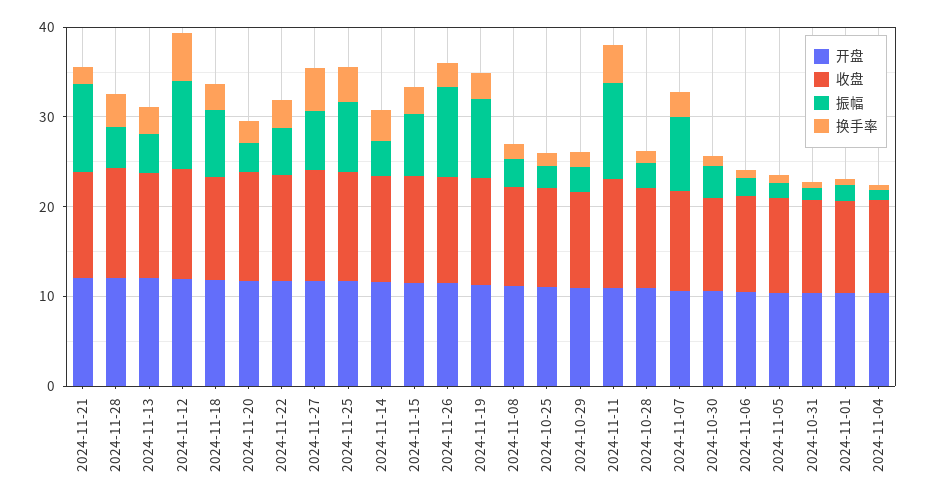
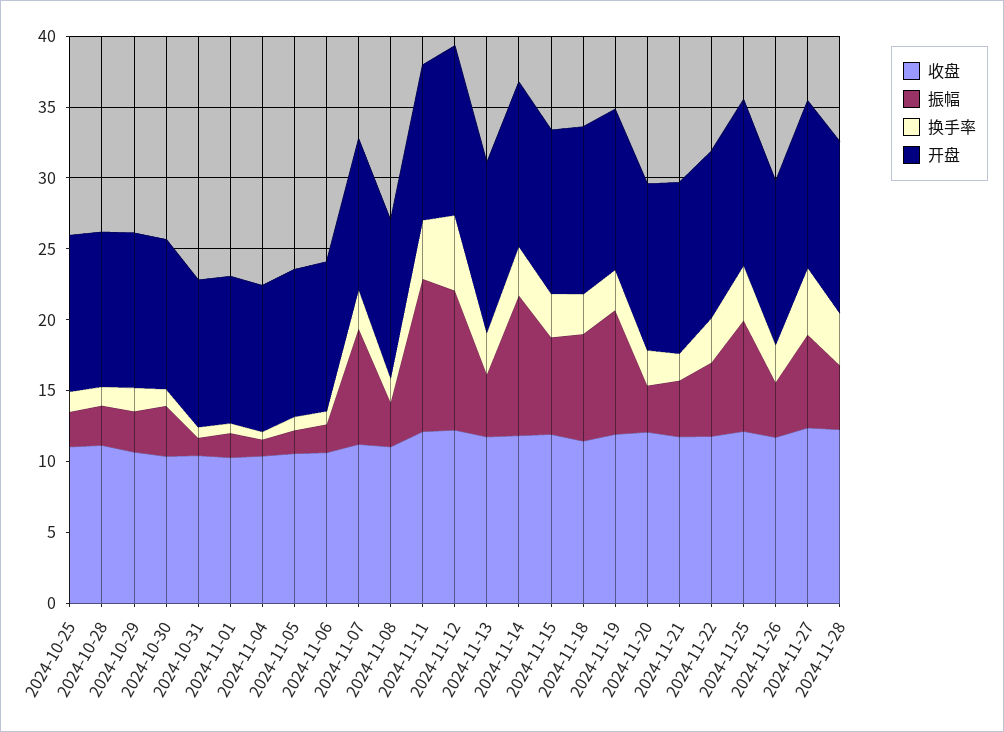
  {
    "开盘": {
      "2024-11-21": 12,
      "2024-11-28": 12,
      "2024-11-13": 12,
      "2024-11-12": 12,
      "2024-11-18": 12,
      "2024-11-20": 12,
      "2024-11-22": 12,
      "2024-11-27": 12,
      "2024-11-25": 12,
      "2024-11-14": 12,
      "2024-11-15": 12,
      "2024-11-26": 12,
      "2024-11-19": 11,
      "2024-11-08": 11,
      "2024-10-25": 11,
      "2024-10-29": 11,
      "2024-11-11": 11,
      "2024-10-28": 11,
      "2024-11-07": 11,
      "2024-10-30": 11,
      "2024-11-06": 11,
      "2024-11-05": 10,
      "2024-10-31": 10,
      "2024-11-01": 10,
      "2024-11-04": 10
    },
    "收盘": {
      "2024-11-21": 12,
      "2024-11-28": 12,
      "2024-11-13": 12,
      "2024-11-12": 12,
      "2024-11-18": 11,
      "2024-11-20": 12,
      "2024-11-22": 12,
      "2024-11-27": 12,
      "2024-11-25": 12,
      "2024-11-14": 12,
      "2024-11-15": 12,
      "2024-11-26": 12,
      "2024-11-19": 12,
      "2024-11-08": 11,
      "2024-10-25": 11,
      "2024-10-29": 11,
      "2024-11-11": 12,
      "2024-10-28": 11,
      "2024-11-07": 11,
      "2024-10-30": 10,
      "2024-11-06": 11,
      "2024-11-05": 11,
      "2024-10-31": 10,
      "2024-11-01": 10,
      "2024-11-04": 10
    },
    "振幅": {
-     "2024-11-21": 10,
+     "2024-11-21": 4,
      "2024-11-28": 5,
      "2024-11-13": 4,
      "2024-11-12": 10,
      "2024-11-18": 8,
      "2024-11-20": 3,
      "2024-11-22": 5,
      "2024-11-27": 7,
      "2024-11-25": 8,
-     "2024-11-14": 4,
+     "2024-11-14": 10,
      "2024-11-15": 7,
-     "2024-11-26": 10,
+     "2024-11-26": 4,
      "2024-11-19": 9,
      "2024-11-08": 3,
      "2024-10-25": 2,
      "2024-10-29": 3,
      "2024-11-11": 11,
      "2024-10-28": 3,
      "2024-11-07": 8,
      "2024-10-30": 4,
      "2024-11-06": 2,
      "2024-11-05": 2,
      "2024-10-31": 1,
      "2024-11-01": 2,
      "2024-11-04": 1
    },
    "换手率": {
      "2024-11-21": 2,
      "2024-11-28": 4,
      "2024-11-13": 3,
      "2024-11-12": 5,
      "2024-11-18": 3,
      "2024-11-20": 2,
      "2024-11-22": 3,
      "2024-11-27": 5,
      "2024-11-25": 4,
      "2024-11-14": 3,
      "2024-11-15": 3,
      "2024-11-26": 3,
      "2024-11-19": 3,
      "2024-11-08": 2,
      "2024-10-25": 1,
      "2024-10-29": 2,
      "2024-11-11": 4,
      "2024-10-28": 1,
      "2024-11-07": 3,
      "2024-10-30": 1,
      "2024-11-06": 1,
      "2024-11-05": 1,
      "2024-10-31": 1,
      "2024-11-01": 1,
      "2024-11-04": 1
    }
  }

